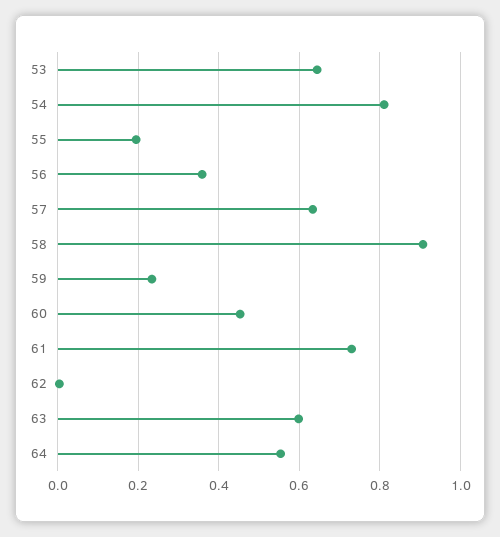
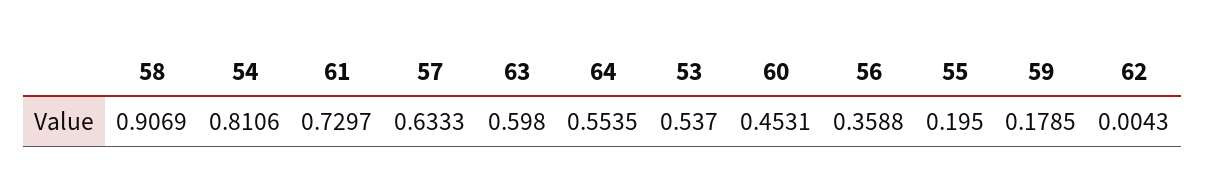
  {
-   "53": 0.64,
+   "53": 0.537,
    "54": 0.8106,
    "55": 0.195,
    "56": 0.3588,
    "57": 0.6333,
    "58": 0.9069,
-   "59": 0.24,
+   "59": 0.1785,
    "60": 0.4531,
    "61": 0.7297,
    "62": 0.0043,
    "63": 0.598,
    "64": 0.5535
  }

